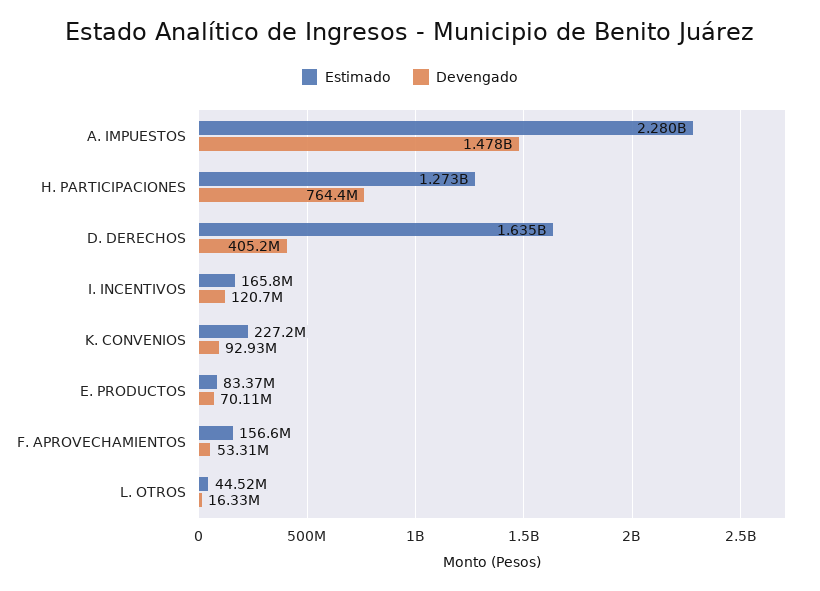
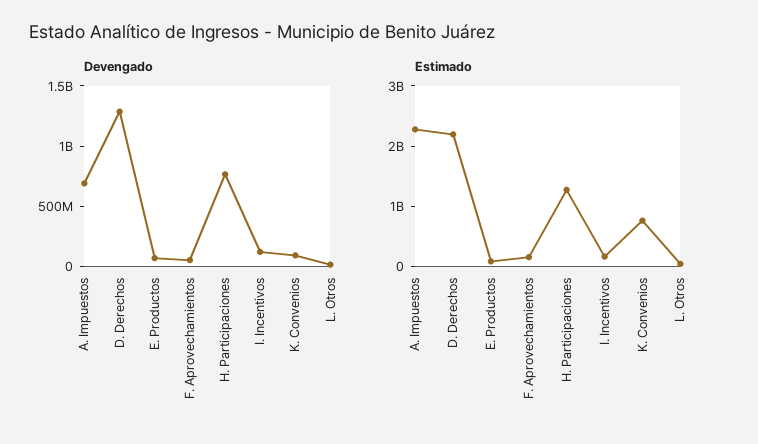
  {
    "Estimado": {
      "A. IMPUESTOS": 2280000000,
      "H. PARTICIPACIONES": 1273000000,
-     "D. DERECHOS": 1635000000,
+     "D. DERECHOS": 2200000000,
      "I. INCENTIVOS": 165800000,
-     "K. CONVENIOS": 227200000,
+     "K. CONVENIOS": 800000000,
      "E. PRODUCTOS": 83370000,
      "F. APROVECHAMIENTOS": 156600000,
      "L. OTROS": 44520000
    },
    "Devengado": {
-     "A. IMPUESTOS": 1478000000,
+     "A. IMPUESTOS": 700000000,
      "H. PARTICIPACIONES": 764400000,
-     "D. DERECHOS": 405200000,
+     "D. DERECHOS": 1300000000,
      "I. INCENTIVOS": 120700000,
      "K. CONVENIOS": 92930000,
      "E. PRODUCTOS": 70110000,
      "F. APROVECHAMIENTOS": 53310000,
      "L. OTROS": 16330000
    }
  }

